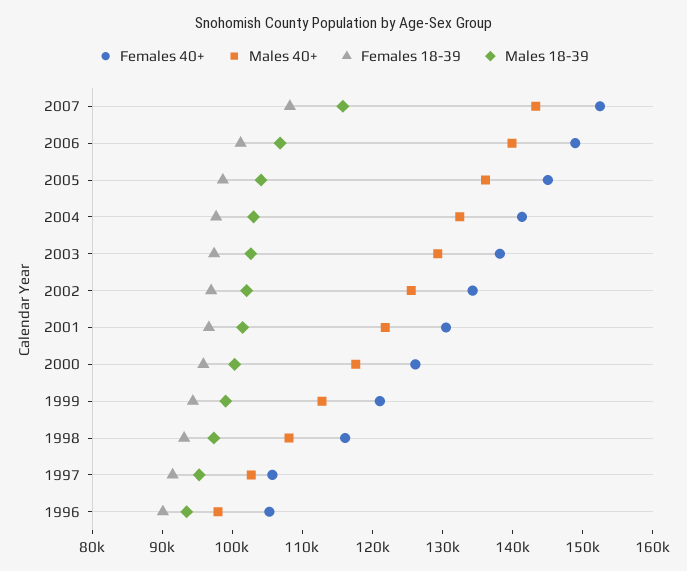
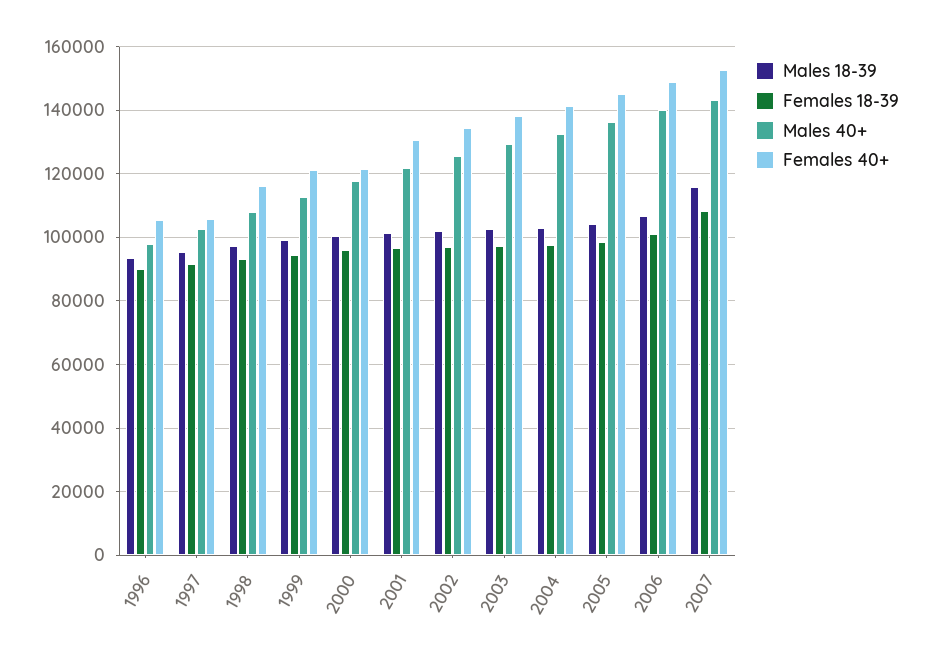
  {
    "Females 40+": {
      "2007": 152000,
      "2006": 148000,
      "2005": 146000,
      "2004": 142000,
      "2003": 138000,
      "2002": 134000,
      "2001": 130000,
-     "2000": 126000,
+     "2000": 122000,
      "1999": 122000,
      "1998": 116000,
      "1997": 106000,
      "1996": 106000
    },
    "Males 40+": {
      "2007": 144000,
      "2006": 140000,
      "2005": 136000,
      "2004": 132000,
      "2003": 130000,
      "2002": 126000,
      "2001": 122000,
      "2000": 118000,
      "1999": 112000,
      "1998": 108000,
      "1997": 102000,
      "1996": 98000
    },
    "Females 18-39": {
      "2007": 108000,
      "2006": 102000,
      "2005": 98000,
      "2004": 98000,
      "2003": 98000,
      "2002": 96000,
      "2001": 96000,
      "2000": 96000,
      "1999": 94000,
      "1998": 94000,
      "1997": 92000,
      "1996": 90000
    },
    "Males 18-39": {
      "2007": 116000,
      "2006": 106000,
      "2005": 104000,
      "2004": 104000,
      "2003": 102000,
      "2002": 102000,
      "2001": 102000,
      "2000": 100000,
      "1999": 100000,
      "1998": 98000,
      "1997": 96000,
      "1996": 94000
    }
  }

